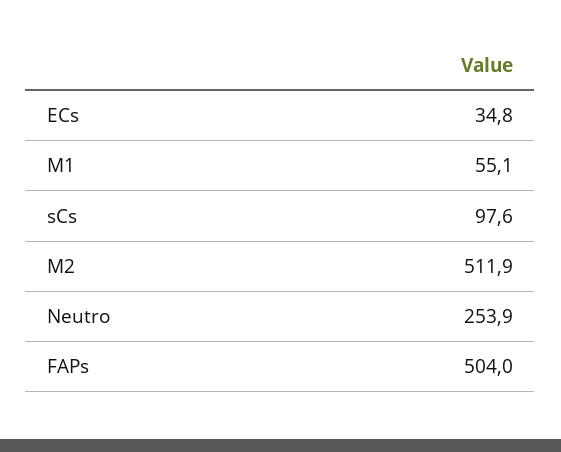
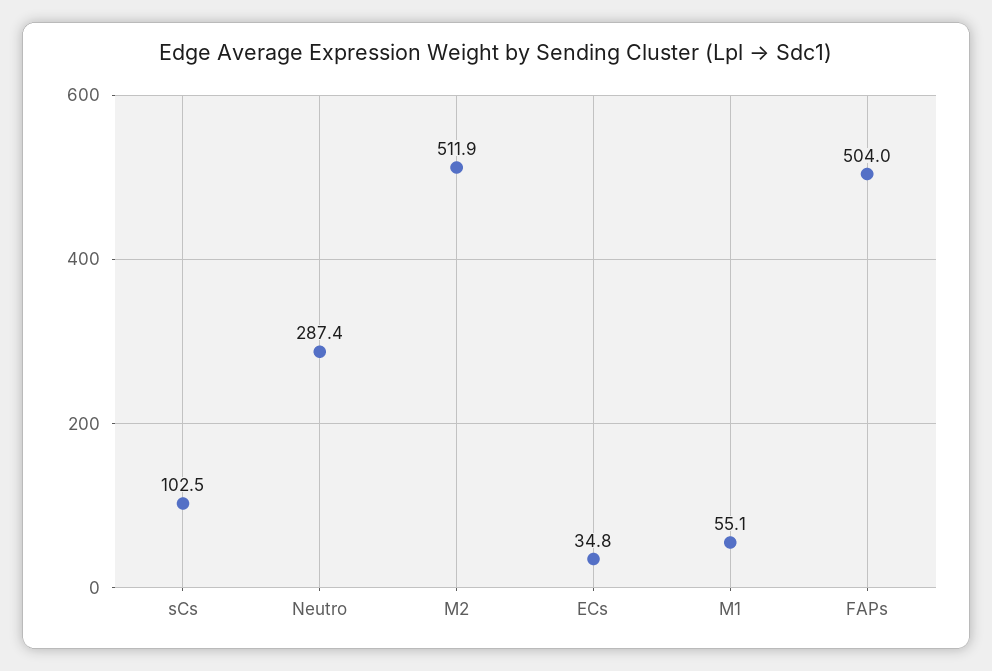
  {
    "ECs": 34.8,
    "M1": 55.1,
-   "sCs": 97.6,
+   "sCs": 102.5,
    "M2": 511.9,
-   "Neutro": 253.9,
+   "Neutro": 287.4,
    "FAPs": 504
  }

